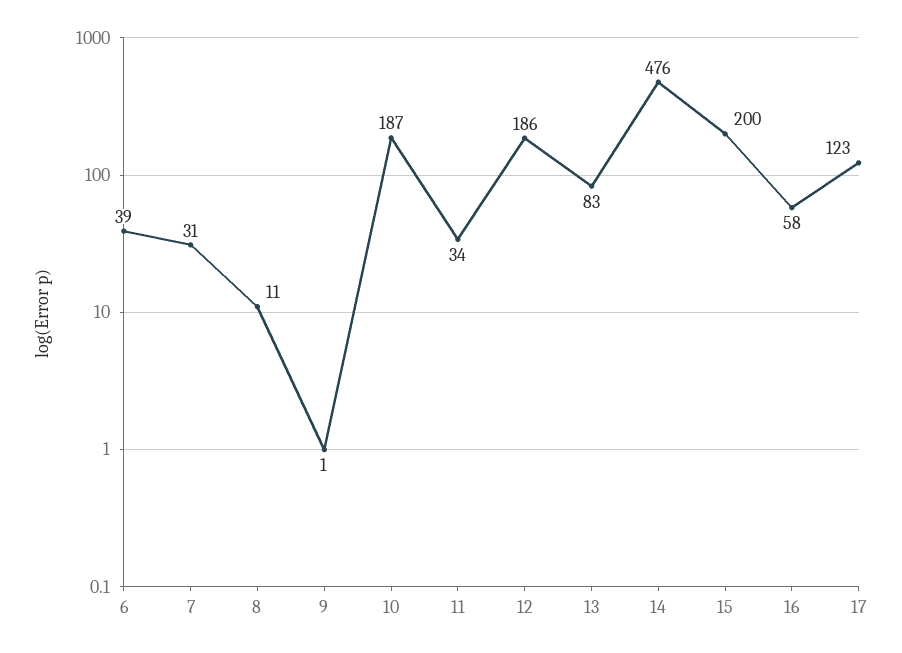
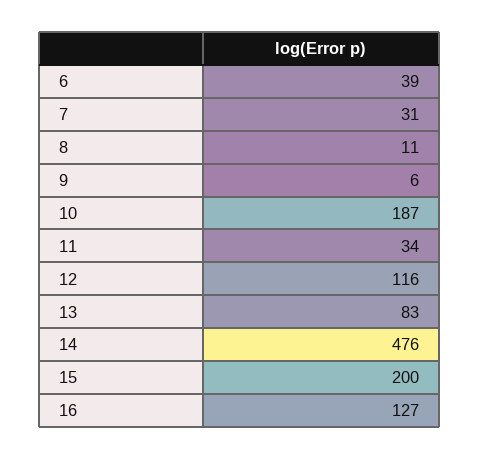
  {
    "6": 39,
    "7": 31,
    "8": 11,
-   "9": 1,
+   "9": 6,
    "10": 187,
    "11": 34,
-   "12": 186,
+   "12": 116,
    "13": 83,
    "14": 476,
    "15": 200,
-   "16": 58,
+   "16": 127
-   "17": 123
  }

